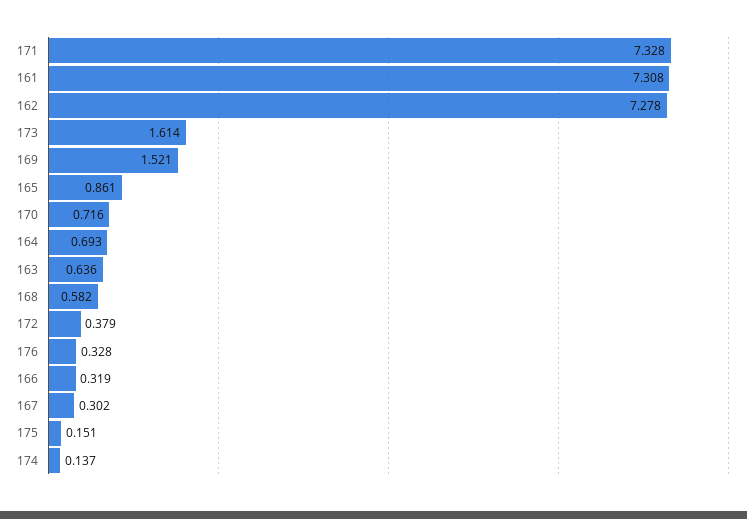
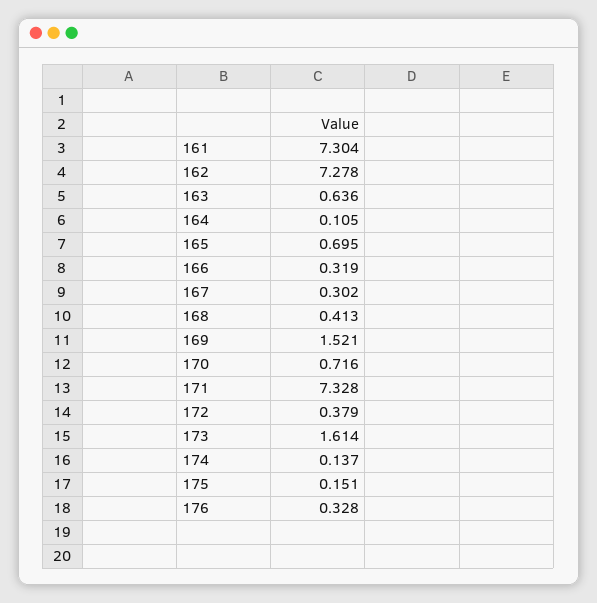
  {
    "171": 7.328,
-   "161": 7.308,
+   "161": 7.304,
    "162": 7.278,
    "173": 1.614,
    "169": 1.521,
-   "165": 0.861,
+   "165": 0.695,
    "170": 0.716,
-   "164": 0.693,
+   "164": 0.105,
    "163": 0.636,
-   "168": 0.582,
+   "168": 0.413,
    "172": 0.379,
    "176": 0.328,
    "166": 0.319,
    "167": 0.302,
    "175": 0.151,
    "174": 0.137
  }

